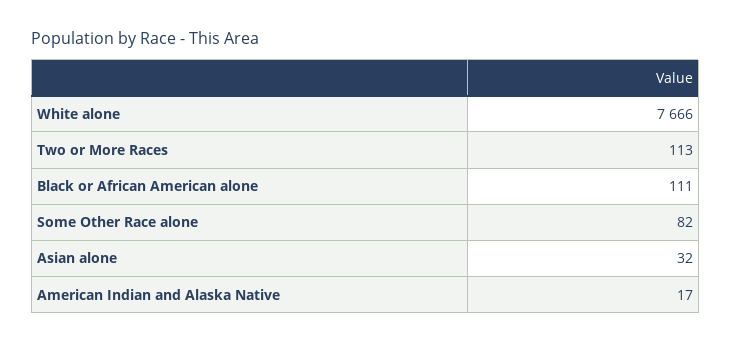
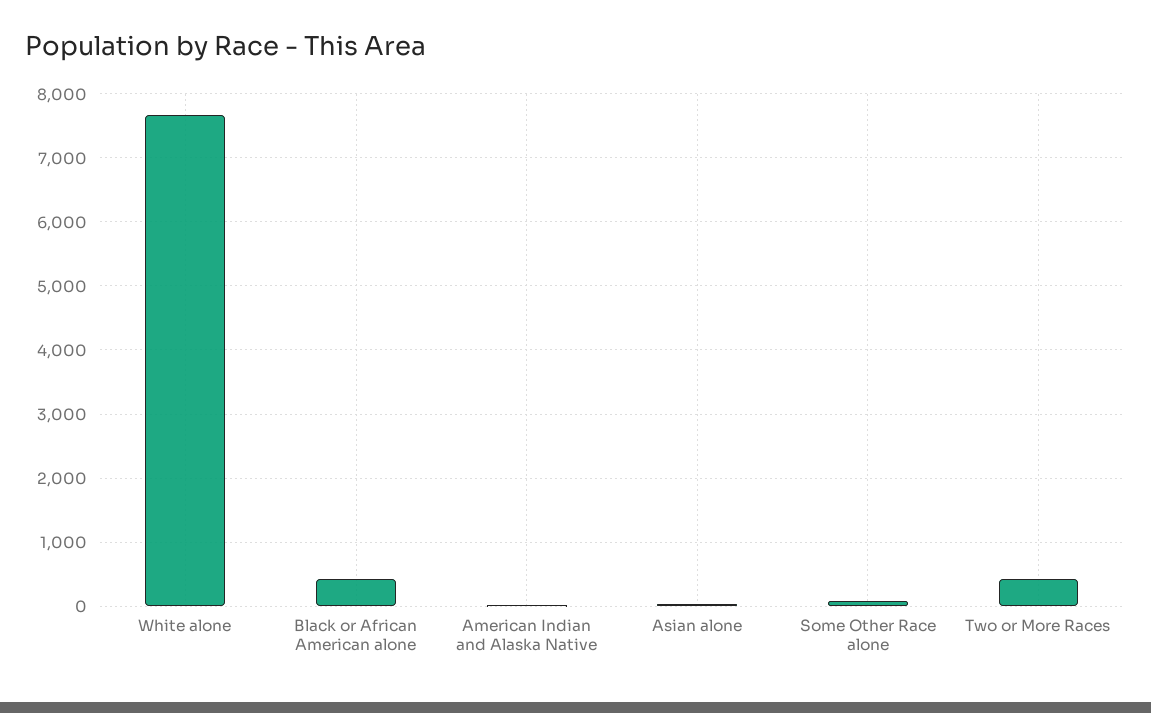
  {
    "White alone": 7666,
-   "Two or More Races": 113,
+   "Two or More Races": 400,
-   "Black or African American alone": 111,
+   "Black or African American alone": 400,
    "Some Other Race alone": 82,
    "Asian alone": 32,
    "American Indian and Alaska Native": 17
  }

